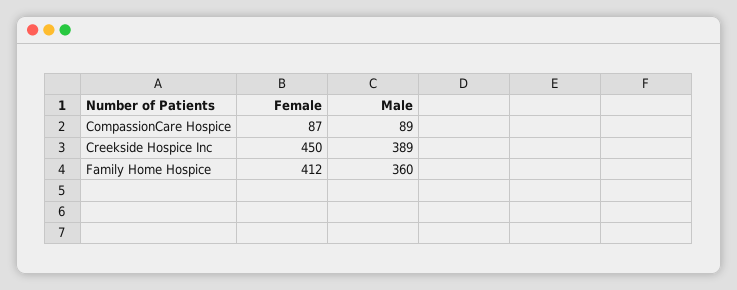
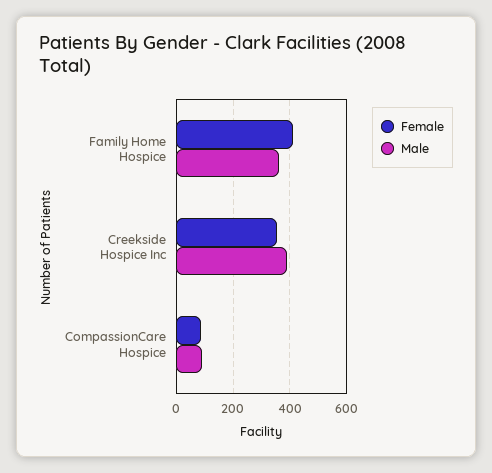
  {
    "Female": {
      "CompassionCare Hospice": 87,
-     "Creekside Hospice Inc": 450,
+     "Creekside Hospice Inc": 350,
      "Family Home Hospice": 412
    },
    "Male": {
      "CompassionCare Hospice": 89,
      "Creekside Hospice Inc": 389,
      "Family Home Hospice": 360
    }
  }

